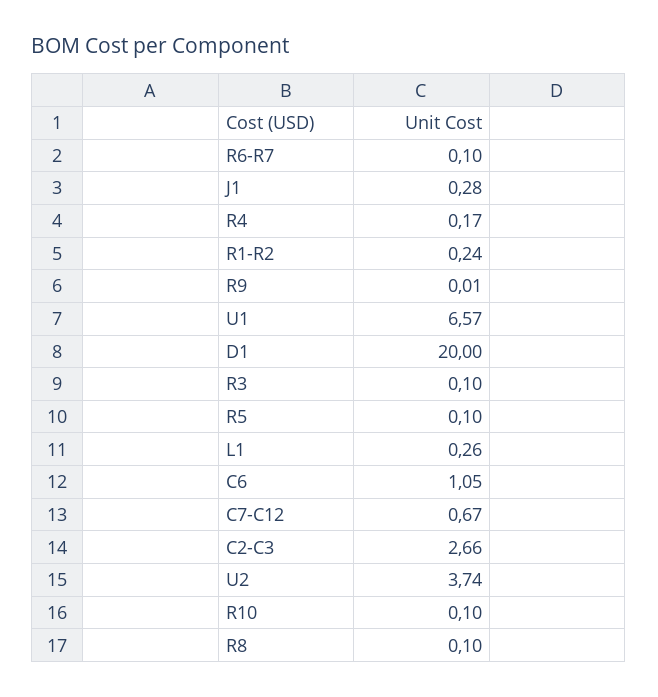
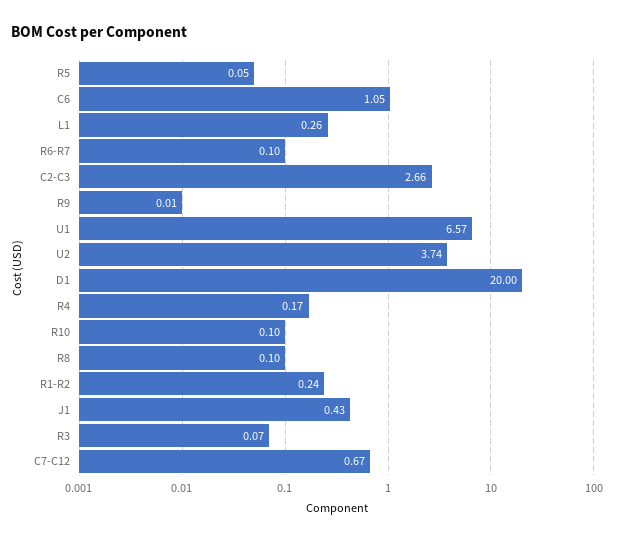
  {
    "R6-R7": 0.1,
-   "J1": 0.28,
+   "J1": 0.43,
    "R4": 0.17,
    "R1-R2": 0.24,
    "R9": 0.01,
    "U1": 6.57,
    "D1": 20,
-   "R3": 0.1,
+   "R3": 0.07,
-   "R5": 0.1,
+   "R5": 0.05,
    "L1": 0.26,
    "C6": 1.05,
    "C7-C12": 0.67,
    "C2-C3": 2.66,
    "U2": 3.74,
    "R10": 0.1,
    "R8": 0.1
  }

